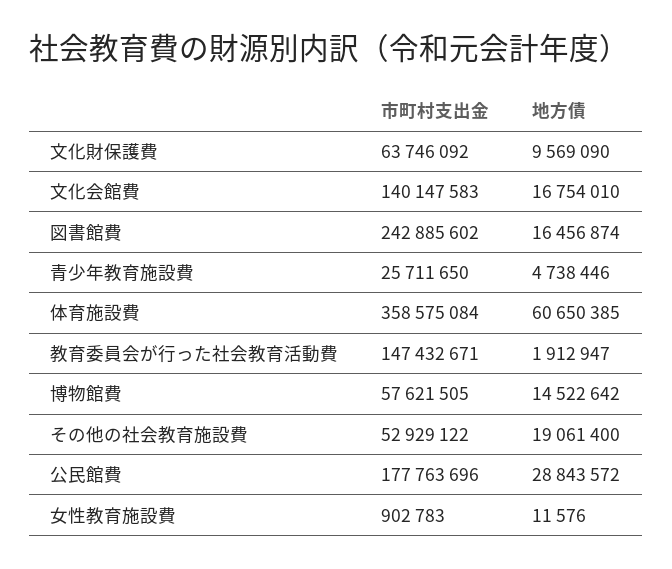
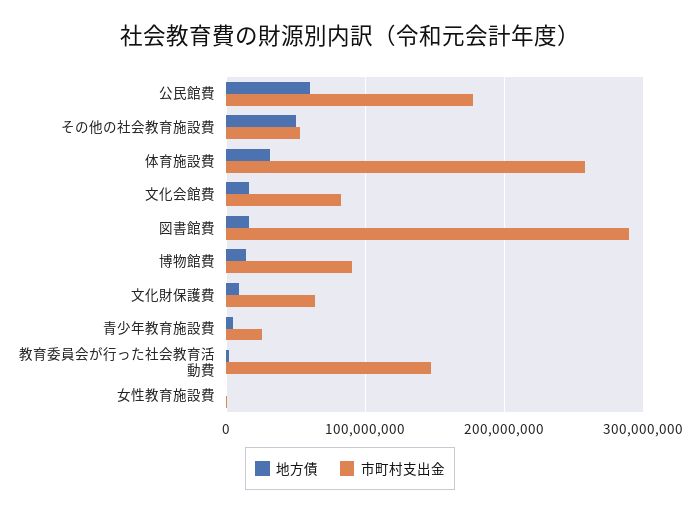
  {
    "市町村支出金": {
      "文化財保護費": 63746092,
-     "文化会館費": 140147583,
+     "文化会館費": 80000000,
-     "図書館費": 242885602,
+     "図書館費": 290000000,
      "青少年教育施設費": 25711650,
-     "体育施設費": 358575084,
+     "体育施設費": 260000000,
      "教育委員会が行った社会教育活動費": 147432671,
-     "博物館費": 57621505,
+     "博物館費": 90000000,
      "その他の社会教育施設費": 52929122,
      "公民館費": 177763696,
      "女性教育施設費": 902783
    },
    "地方債": {
      "文化財保護費": 9569090,
      "文化会館費": 16754010,
      "図書館費": 16456874,
      "青少年教育施設費": 4738446,
-     "体育施設費": 60650385,
+     "体育施設費": 30000000,
      "教育委員会が行った社会教育活動費": 1912947,
      "博物館費": 14522642,
-     "その他の社会教育施設費": 19061400,
+     "その他の社会教育施設費": 50000000,
-     "公民館費": 28843572,
+     "公民館費": 60000000,
      "女性教育施設費": 11576
    }
  }

